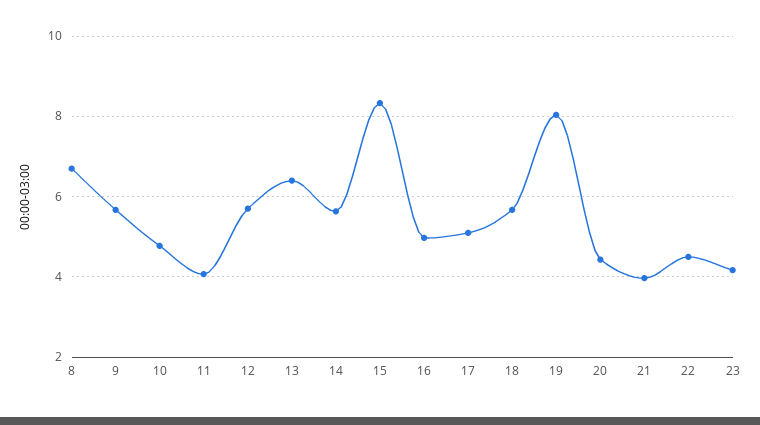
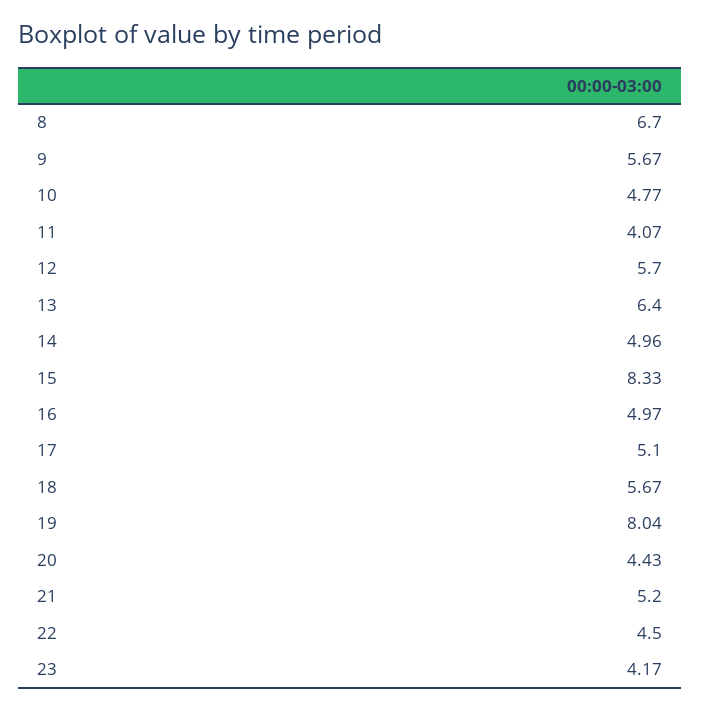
  {
    "8": 6.7,
    "9": 5.67,
    "10": 4.77,
    "11": 4.07,
    "12": 5.7,
    "13": 6.4,
-   "14": 5.6,
+   "14": 4.96,
    "15": 8.33,
    "16": 4.97,
    "17": 5.1,
    "18": 5.67,
    "19": 8.04,
    "20": 4.43,
-   "21": 4,
+   "21": 5.2,
    "22": 4.5,
    "23": 4.17
  }

